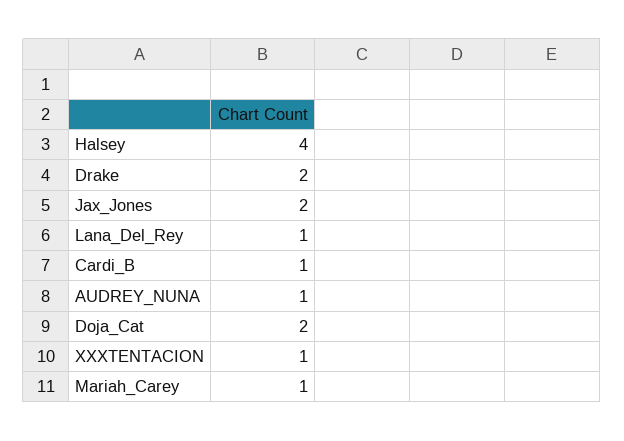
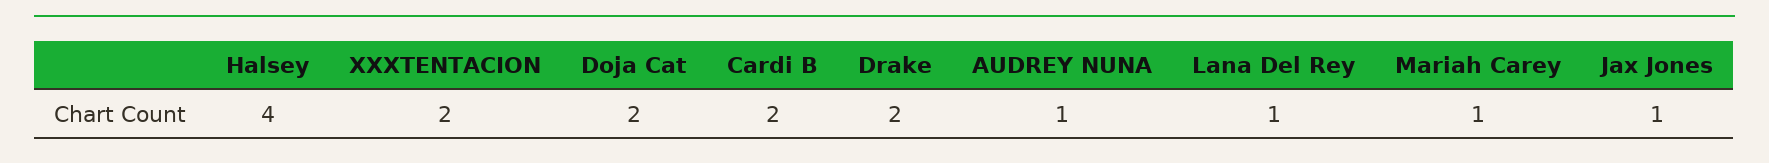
  {
    "Halsey": 4,
    "Drake": 2,
-   "Jax_Jones": 2,
+   "Jax_Jones": 1,
    "Lana_Del_Rey": 1,
-   "Cardi_B": 1,
+   "Cardi_B": 2,
    "AUDREY_NUNA": 1,
    "Doja_Cat": 2,
-   "XXXTENTACION": 1,
+   "XXXTENTACION": 2,
    "Mariah_Carey": 1
  }

